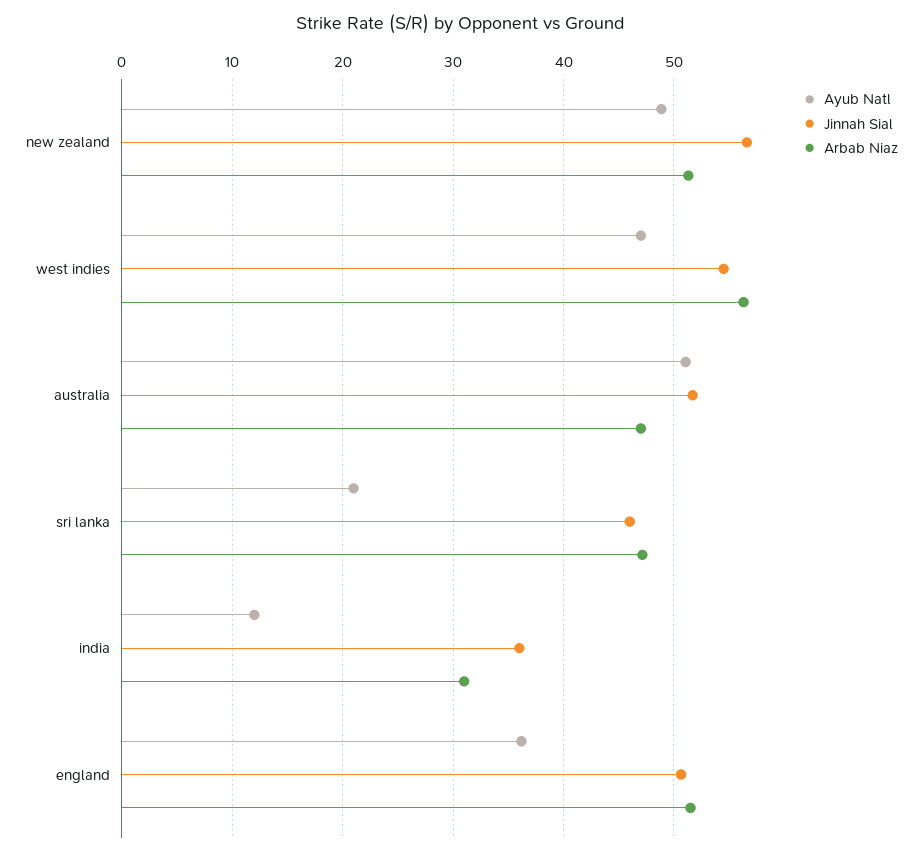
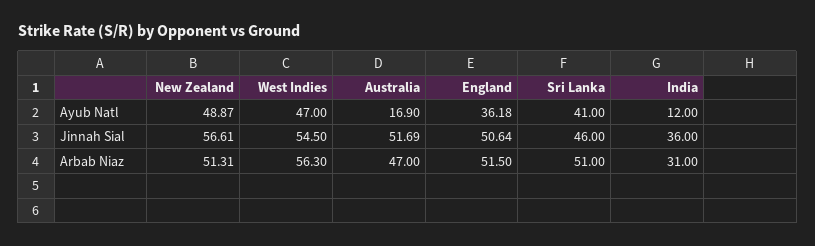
  {
    "Ayub Natl": {
      "new zealand": 48.87,
      "west indies": 47,
-     "australia": 51,
+     "australia": 16.9,
-     "sri lanka": 21,
+     "sri lanka": 41,
      "india": 12,
      "england": 36.18
    },
    "Jinnah Sial": {
      "new zealand": 56.61,
      "west indies": 54.5,
      "australia": 51.69,
      "sri lanka": 46,
      "india": 36,
      "england": 50.64
    },
    "Arbab Niaz": {
      "new zealand": 51.31,
      "west indies": 56.3,
      "australia": 47,
-     "sri lanka": 47,
+     "sri lanka": 51,
      "india": 31,
      "england": 51.5
    }
  }

